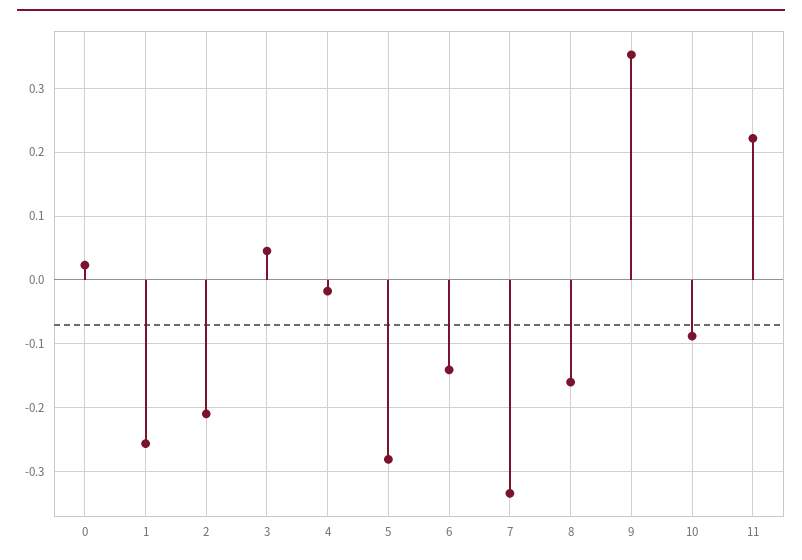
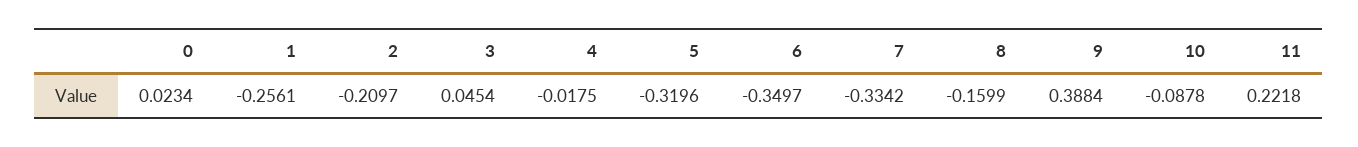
  {
    "0": 0.0234,
    "1": -0.2561,
    "2": -0.2097,
    "3": 0.0454,
    "4": -0.0175,
-   "5": -0.28,
+   "5": -0.3196,
-   "6": -0.14,
+   "6": -0.3497,
    "7": -0.3342,
    "8": -0.1599,
-   "9": 0.35,
+   "9": 0.3884,
    "10": -0.0878,
    "11": 0.2218
  }

